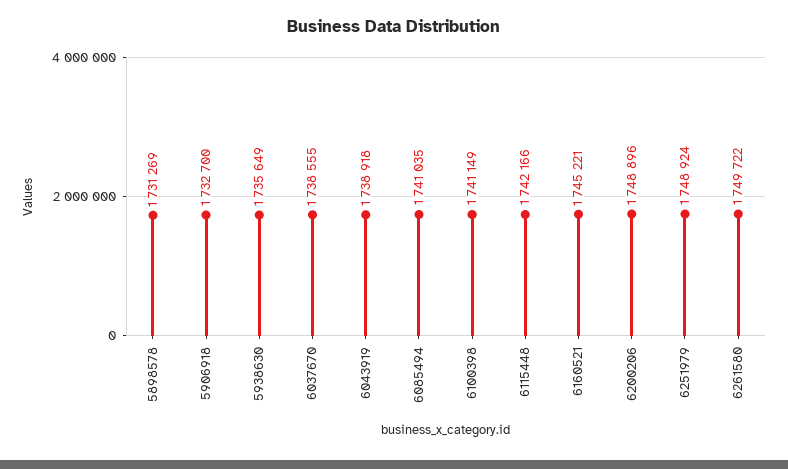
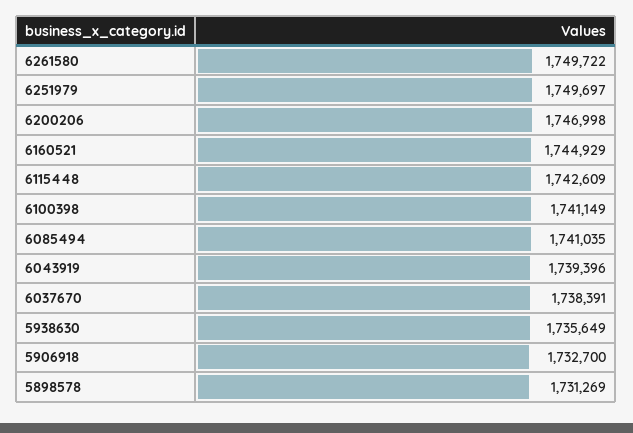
  {
    "5898578": 1731269,
    "5906918": 1732700,
    "5938630": 1735649,
-   "6037670": 1738555,
+   "6037670": 1738391,
-   "6043919": 1738918,
+   "6043919": 1739396,
    "6085494": 1741035,
    "6100398": 1741149,
-   "6115448": 1742166,
+   "6115448": 1742609,
-   "6160521": 1745221,
+   "6160521": 1744929,
-   "6200206": 1748896,
+   "6200206": 1746998,
-   "6251979": 1748924,
+   "6251979": 1749697,
    "6261580": 1749722
  }

